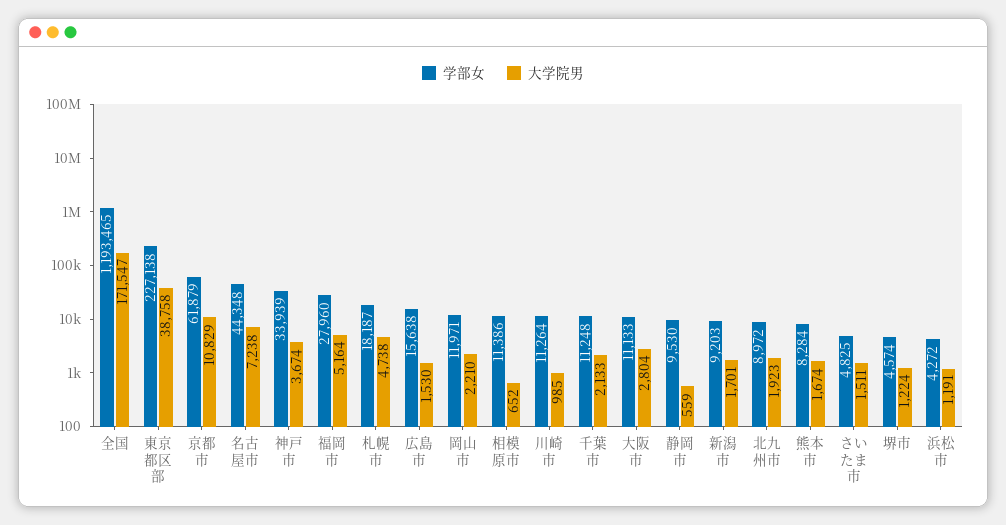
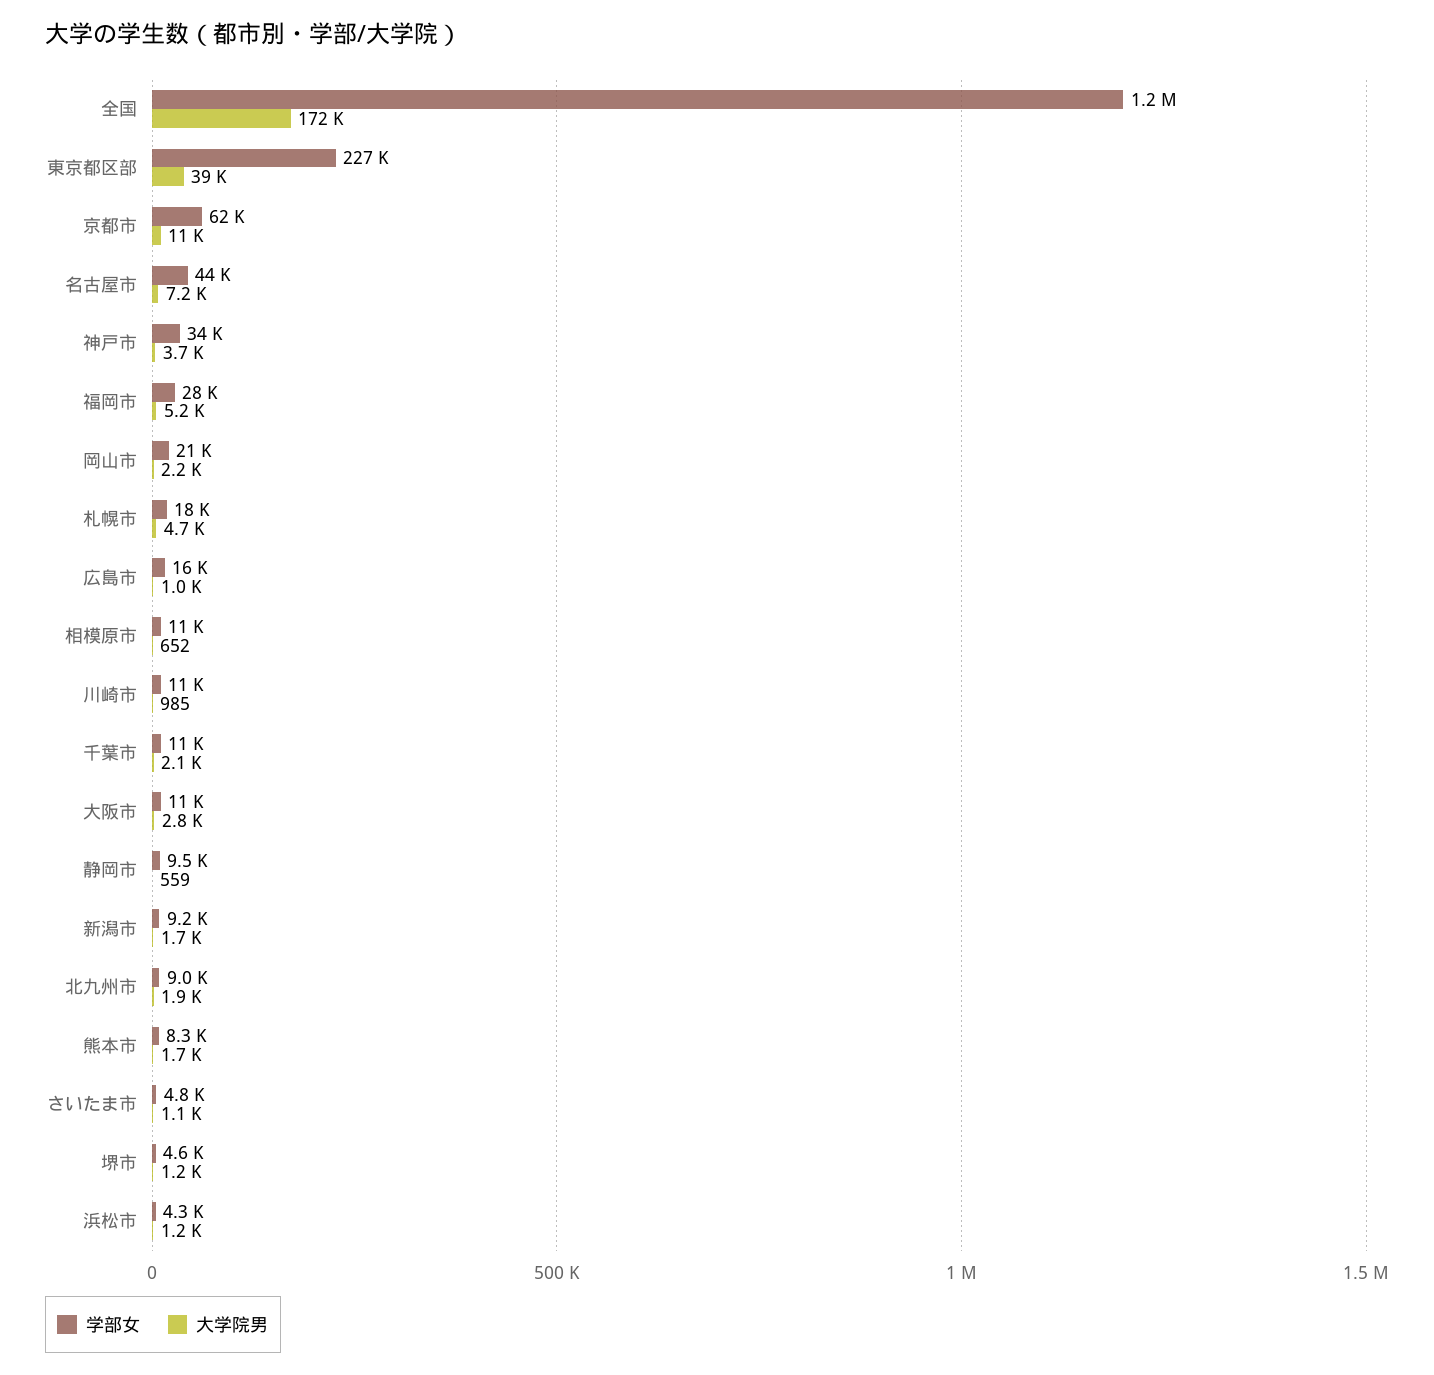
  {
    "学部女": {
      "全国": 1193465,
      "東京都区部": 227138,
      "京都市": 61879,
      "名古屋市": 44348,
      "神戸市": 33939,
      "福岡市": 27960,
      "札幌市": 18187,
      "広島市": 15638,
-     "岡山市": 11971,
+     "岡山市": 21000,
      "相模原市": 11386,
      "川崎市": 11264,
      "千葉市": 11248,
      "大阪市": 11133,
      "静岡市": 9530,
      "新潟市": 9203,
      "北九州市": 8972,
      "熊本市": 8284,
      "さいたま市": 4825,
      "堺市": 4574,
      "浜松市": 4272
    },
    "大学院男": {
      "全国": 171547,
      "東京都区部": 38758,
      "京都市": 10829,
      "名古屋市": 7238,
      "神戸市": 3674,
      "福岡市": 5164,
      "札幌市": 4738,
-     "広島市": 1530,
+     "広島市": 1000,
      "岡山市": 2210,
      "相模原市": 652,
      "川崎市": 985,
      "千葉市": 2133,
      "大阪市": 2804,
      "静岡市": 559,
      "新潟市": 1701,
      "北九州市": 1923,
      "熊本市": 1674,
-     "さいたま市": 1511,
+     "さいたま市": 1100,
      "堺市": 1224,
      "浜松市": 1191
    }
  }

